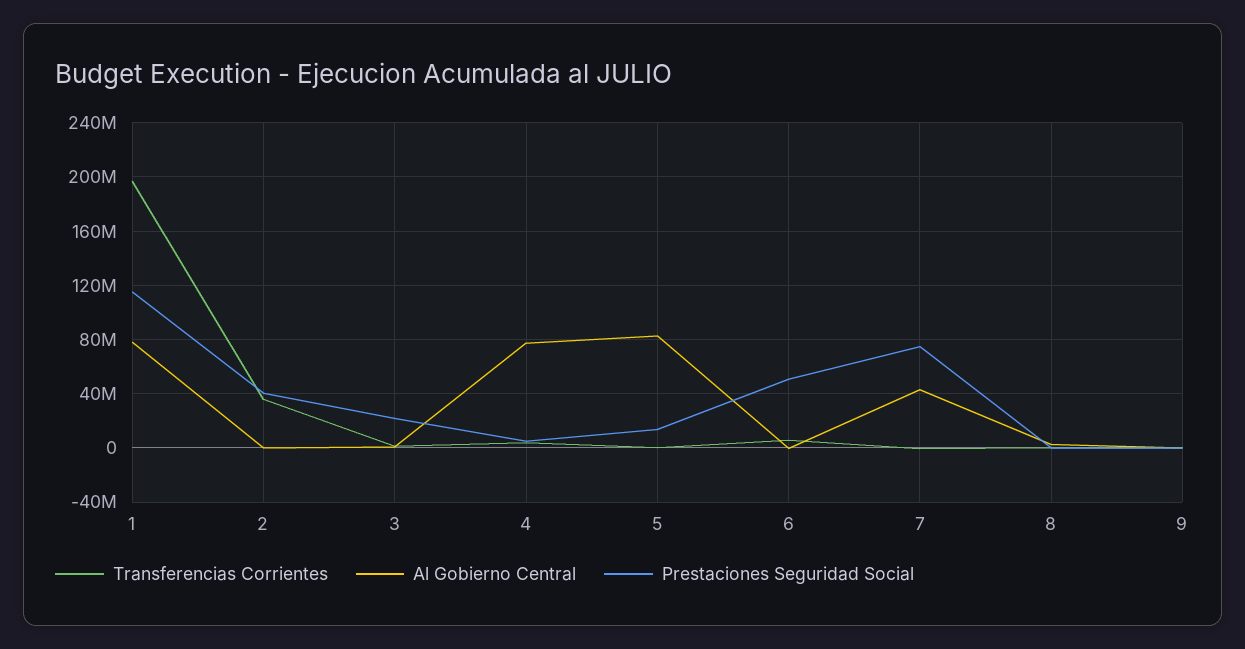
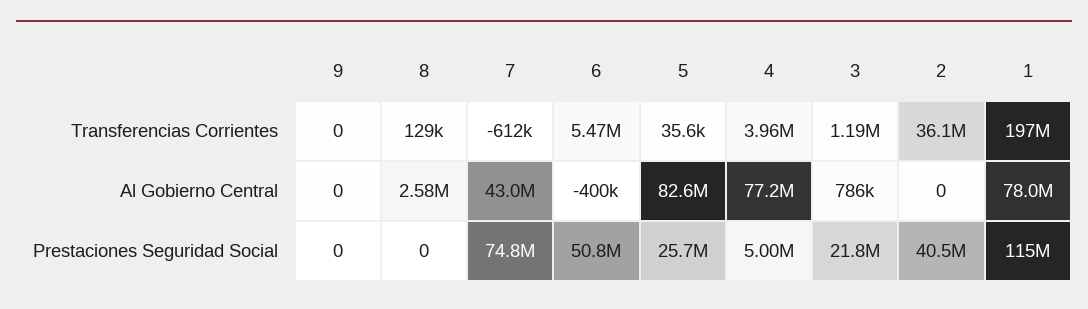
  {
    "Transferencias Corrientes": {
      "1": 197000000,
      "2": 36100000,
      "3": 1190000,
      "4": 3960000,
      "5": 35600,
      "6": 5470000,
      "7": -612000,
      "8": 129000,
      "9": 0
    },
    "Al Gobierno Central": {
      "1": 78000000,
      "2": 0,
      "3": 786000,
      "4": 77200000,
      "5": 82600000,
      "6": -400000,
      "7": 43000000,
      "8": 2580000,
      "9": 0
    },
    "Prestaciones Seguridad Social": {
      "1": 115000000,
      "2": 40500000,
      "3": 21800000,
      "4": 5000000,
-     "5": 15000000,
+     "5": 25700000,
      "6": 50800000,
      "7": 74800000,
      "8": 0,
      "9": 0
    }
  }

